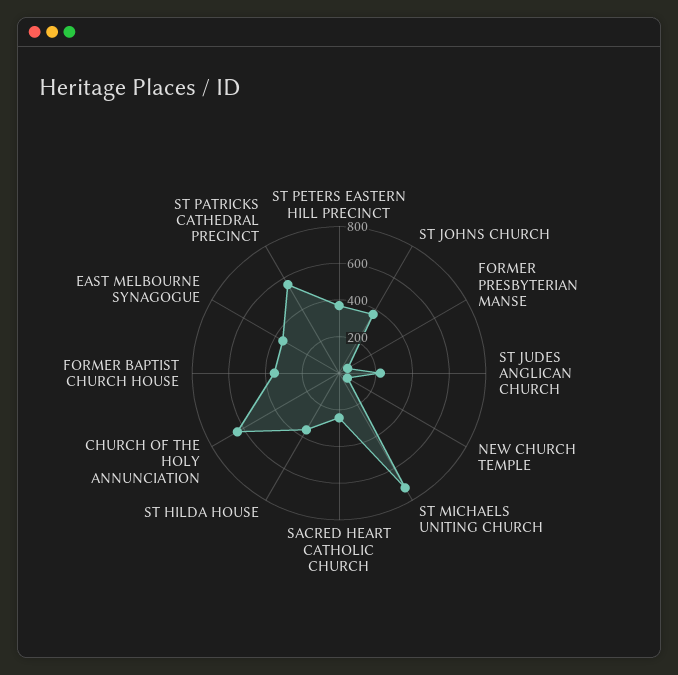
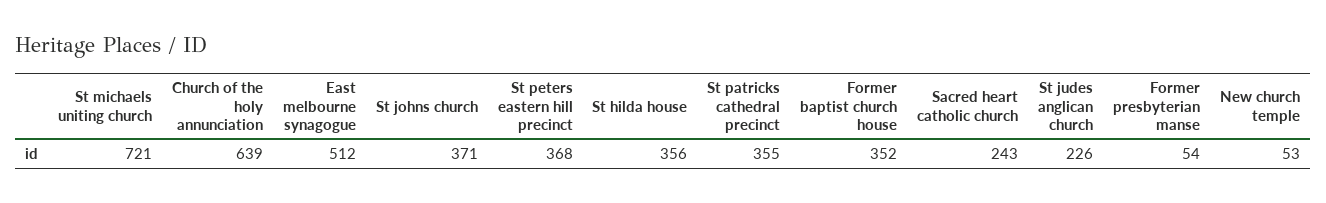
  {
    "ST PETERS EASTERN HILL PRECINCT": 368,
    "ST JOHNS CHURCH": 371,
    "FORMER PRESBYTERIAN MANSE": 54,
    "ST JUDES ANGLICAN CHURCH": 226,
    "NEW CHURCH TEMPLE": 53,
    "ST MICHAELS UNITING CHURCH": 721,
    "SACRED HEART CATHOLIC CHURCH": 243,
    "ST HILDA HOUSE": 356,
    "CHURCH OF THE HOLY ANNUNCIATION": 639,
    "FORMER BAPTIST CHURCH HOUSE": 352,
-   "EAST MELBOURNE SYNAGOGUE": 350,
+   "EAST MELBOURNE SYNAGOGUE": 512,
-   "ST PATRICKS CATHEDRAL PRECINCT": 550
+   "ST PATRICKS CATHEDRAL PRECINCT": 355
  }

